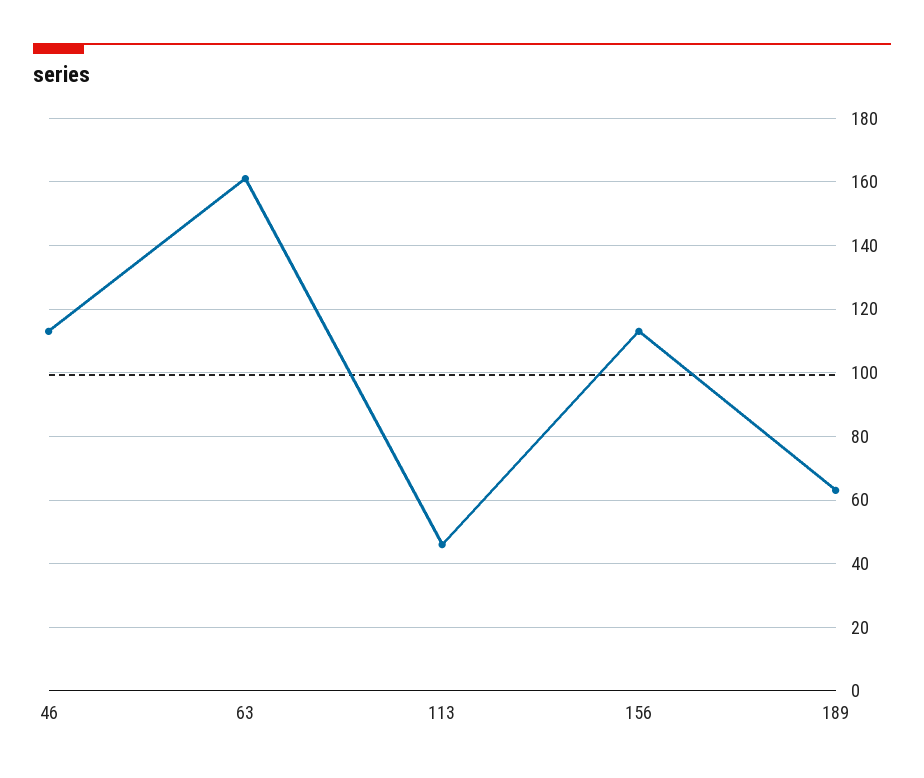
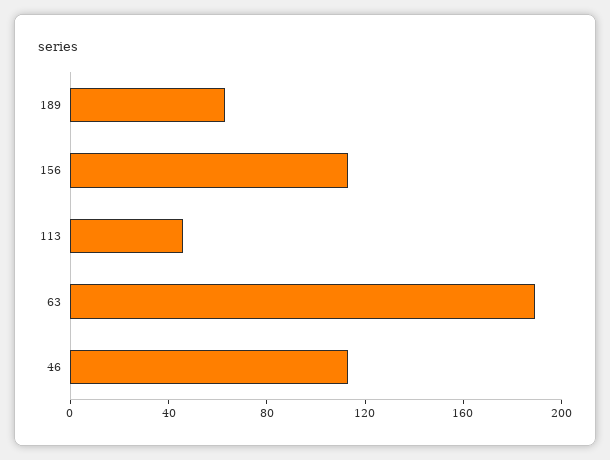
  {
    "46": 115,
-   "63": 160,
+   "63": 190,
    "113": 45,
    "156": 115,
    "189": 65
  }

